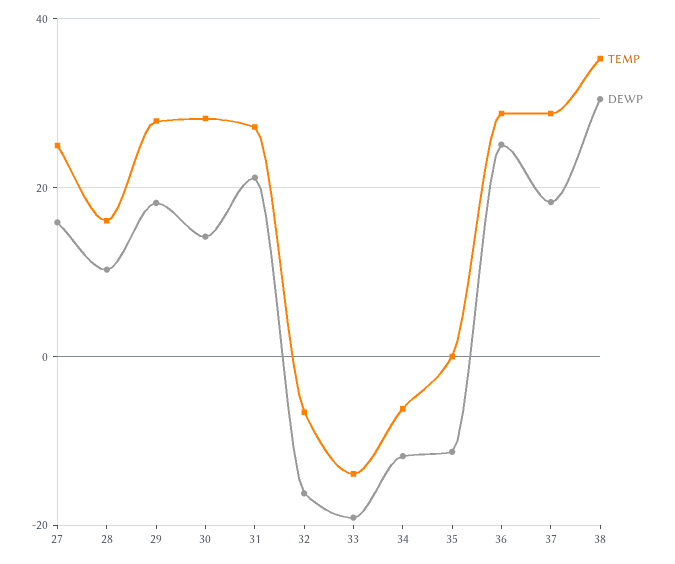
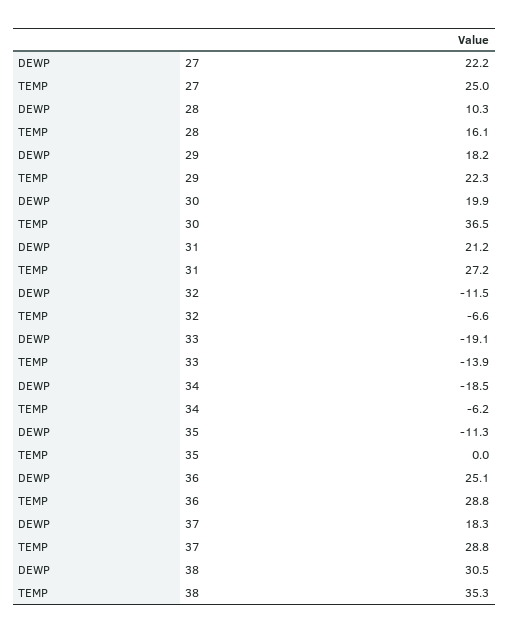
  {
    "TEMP": {
      "27": 25,
      "28": 16.1,
-     "29": 28,
+     "29": 22.3,
-     "30": 28,
+     "30": 36.5,
      "31": 27.2,
      "32": -6.6,
      "33": -13.9,
      "34": -6.2,
      "35": 0,
      "36": 28.8,
      "37": 28.8,
      "38": 35.3
    },
    "DEWP": {
-     "27": 16,
+     "27": 22.2,
      "28": 10.3,
      "29": 18.2,
-     "30": 14,
+     "30": 19.9,
      "31": 21.2,
-     "32": -16,
+     "32": -11.5,
      "33": -19.1,
-     "34": -12,
+     "34": -18.5,
      "35": -11.3,
      "36": 25.1,
      "37": 18.3,
      "38": 30.5
    }
  }

